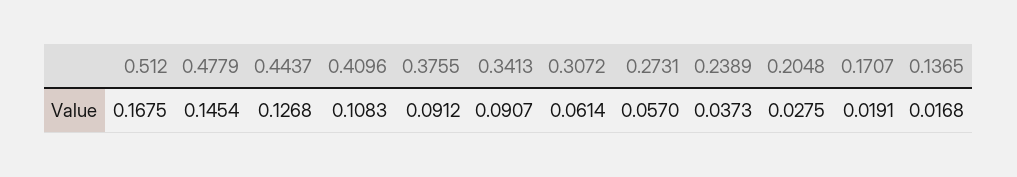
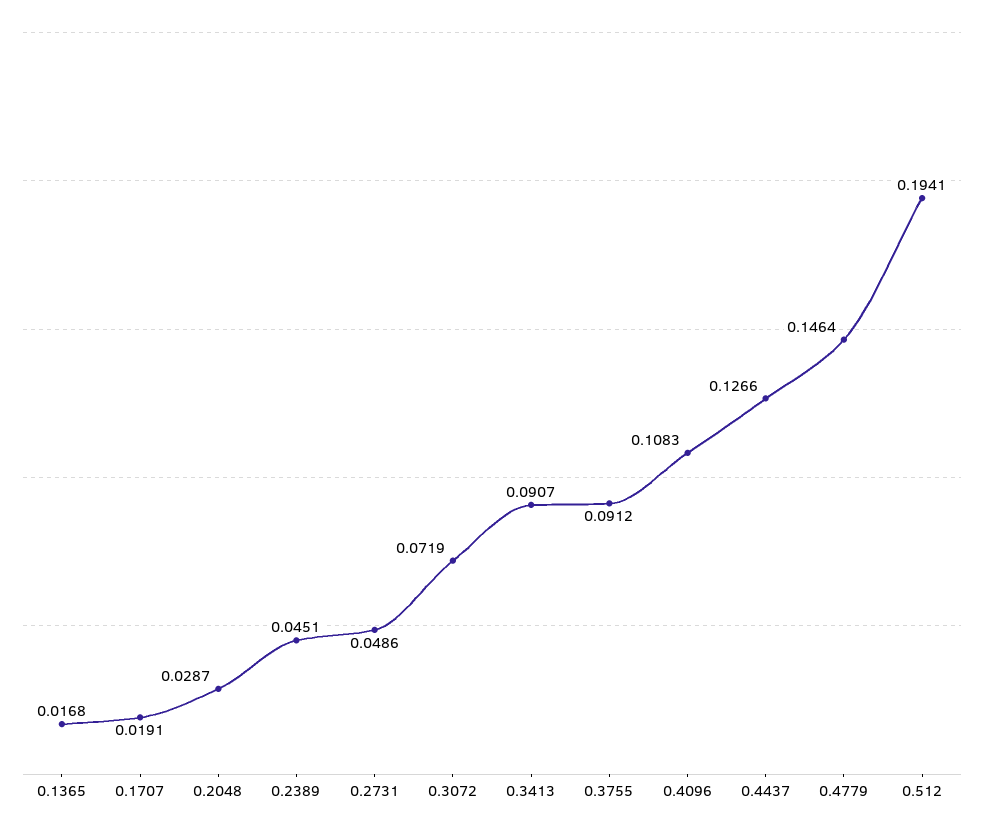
  {
-   "0.512": 0.1675,
+   "0.512": 0.1941,
-   "0.4779": 0.1454,
+   "0.4779": 0.1464,
-   "0.4437": 0.1268,
+   "0.4437": 0.1266,
    "0.4096": 0.1083,
    "0.3755": 0.0912,
    "0.3413": 0.0907,
-   "0.3072": 0.0614,
+   "0.3072": 0.0719,
-   "0.2731": 0.057,
+   "0.2731": 0.0486,
-   "0.2389": 0.0373,
+   "0.2389": 0.0451,
-   "0.2048": 0.0275,
+   "0.2048": 0.0287,
    "0.1707": 0.0191,
    "0.1365": 0.0168
  }

